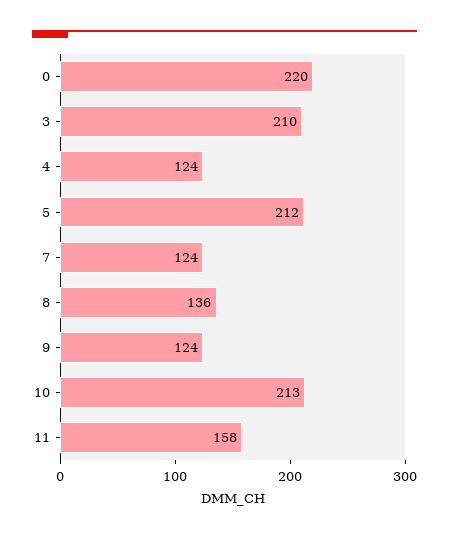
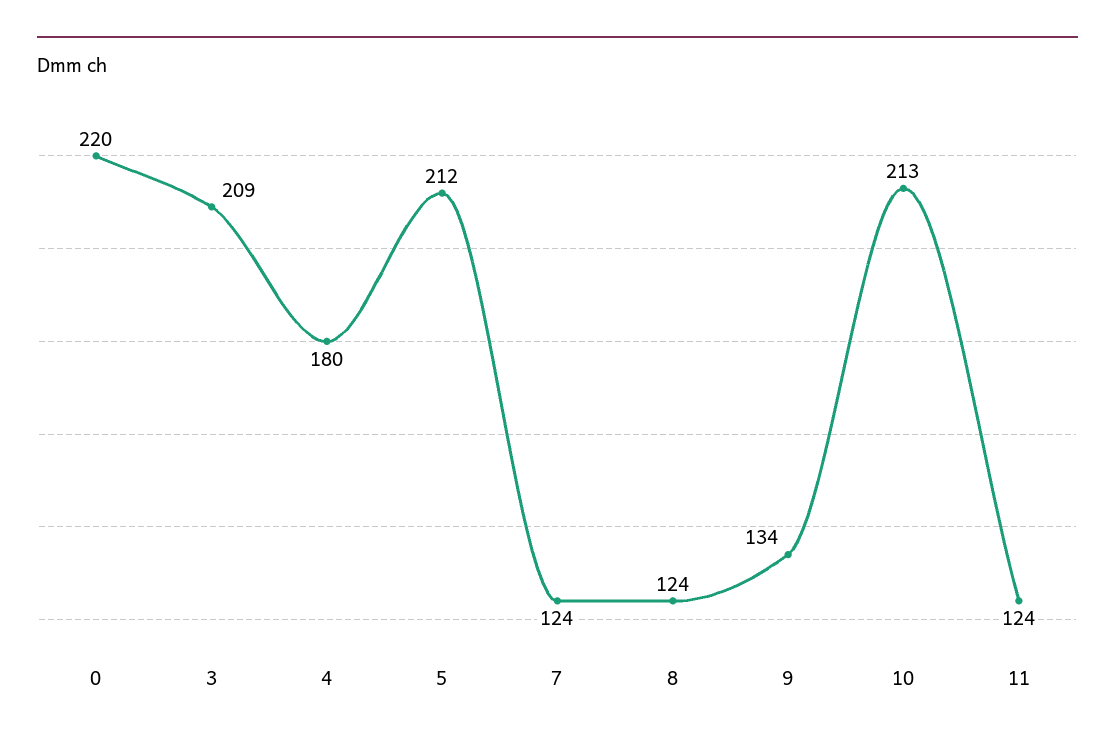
  {
    "0": 220,
-   "3": 210,
+   "3": 209,
-   "4": 124,
+   "4": 180,
    "5": 212,
    "7": 124,
-   "8": 136,
+   "8": 124,
-   "9": 124,
+   "9": 134,
    "10": 213,
-   "11": 158
+   "11": 124
  }

